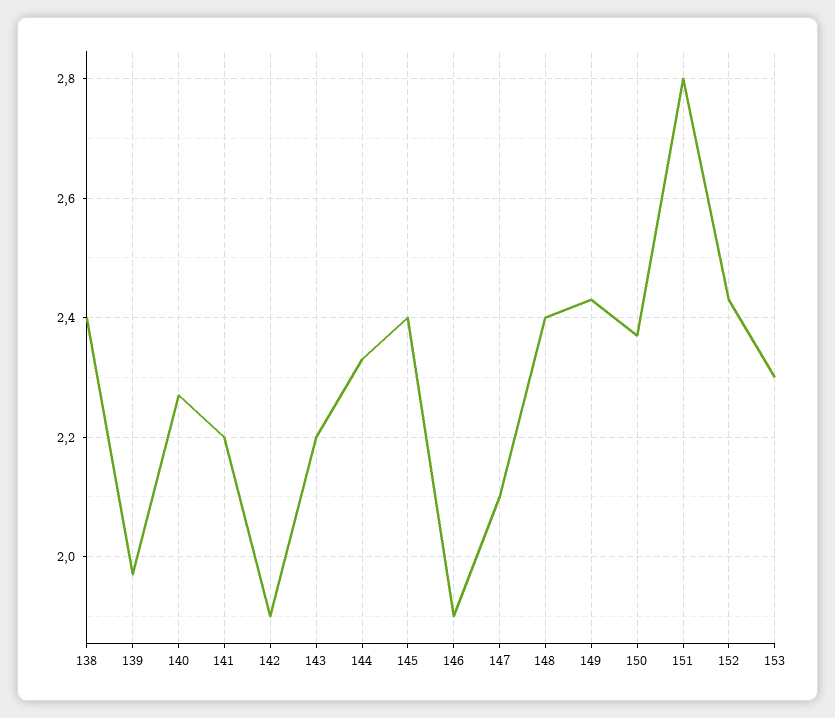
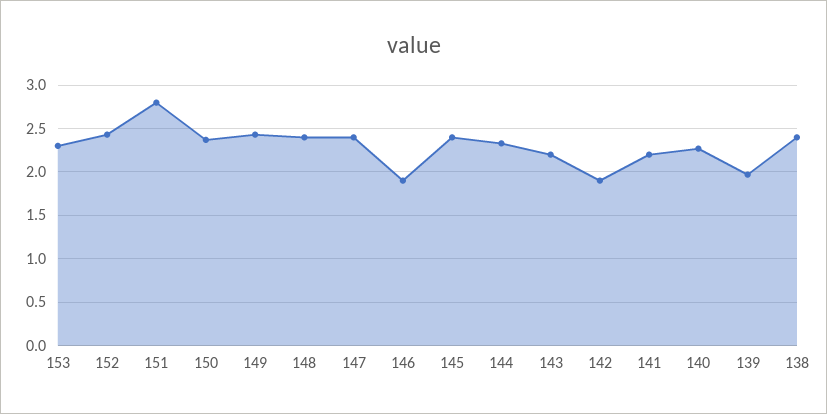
  {
    "138": 2.4,
    "139": 1.95,
    "140": 2.25,
    "141": 2.2,
    "142": 1.9,
    "143": 2.2,
    "144": 2.35,
    "145": 2.4,
    "146": 1.9,
-   "147": 2.1,
+   "147": 2.4,
    "148": 2.4,
    "149": 2.45,
    "150": 2.35,
    "151": 2.8,
    "152": 2.45,
    "153": 2.3
  }

